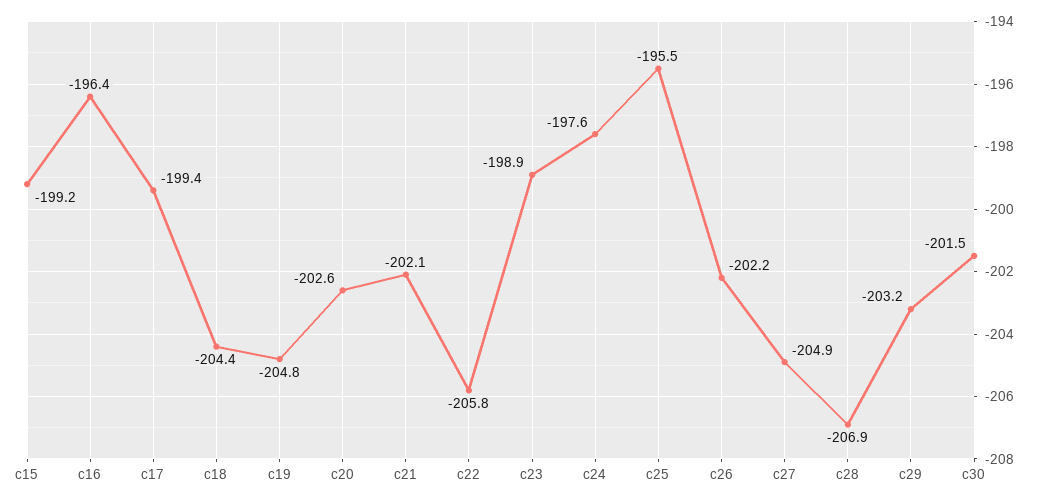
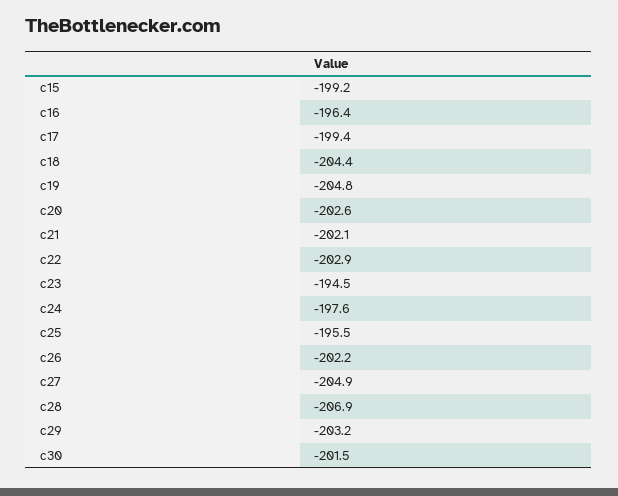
  {
    "c15": -199.2,
    "c16": -196.4,
    "c17": -199.4,
    "c18": -204.4,
    "c19": -204.8,
    "c20": -202.6,
    "c21": -202.1,
-   "c22": -205.8,
+   "c22": -202.9,
-   "c23": -198.9,
+   "c23": -194.5,
    "c24": -197.6,
    "c25": -195.5,
    "c26": -202.2,
    "c27": -204.9,
    "c28": -206.9,
    "c29": -203.2,
    "c30": -201.5
  }

